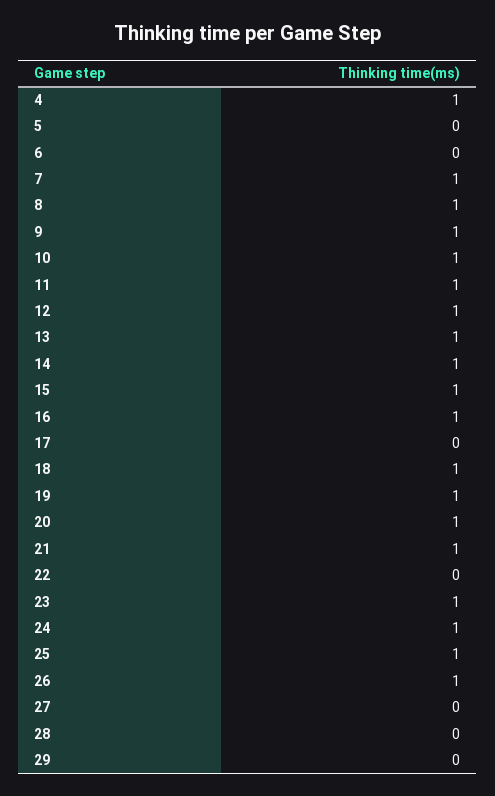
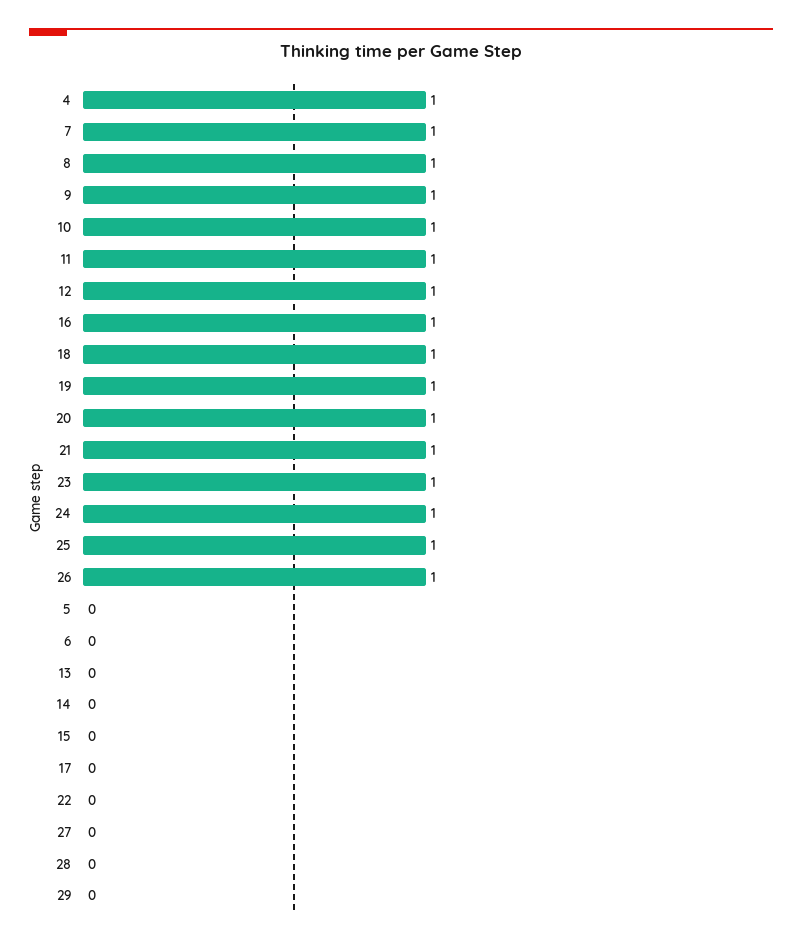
  {
    "4": 1,
    "5": 0,
    "6": 0,
    "7": 1,
    "8": 1,
    "9": 1,
    "10": 1,
    "11": 1,
    "12": 1,
-   "13": 1,
+   "13": 0,
-   "14": 1,
+   "14": 0,
-   "15": 1,
+   "15": 0,
    "16": 1,
    "17": 0,
    "18": 1,
    "19": 1,
    "20": 1,
    "21": 1,
    "22": 0,
    "23": 1,
    "24": 1,
    "25": 1,
    "26": 1,
    "27": 0,
    "28": 0,
    "29": 0
  }

